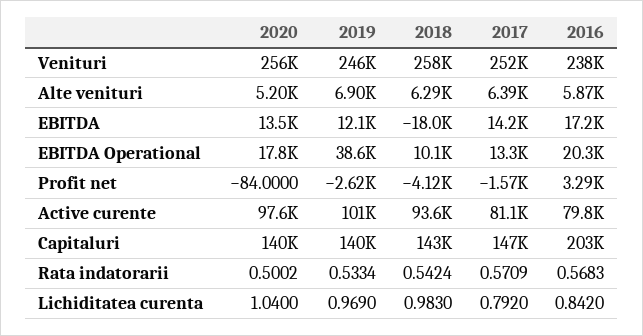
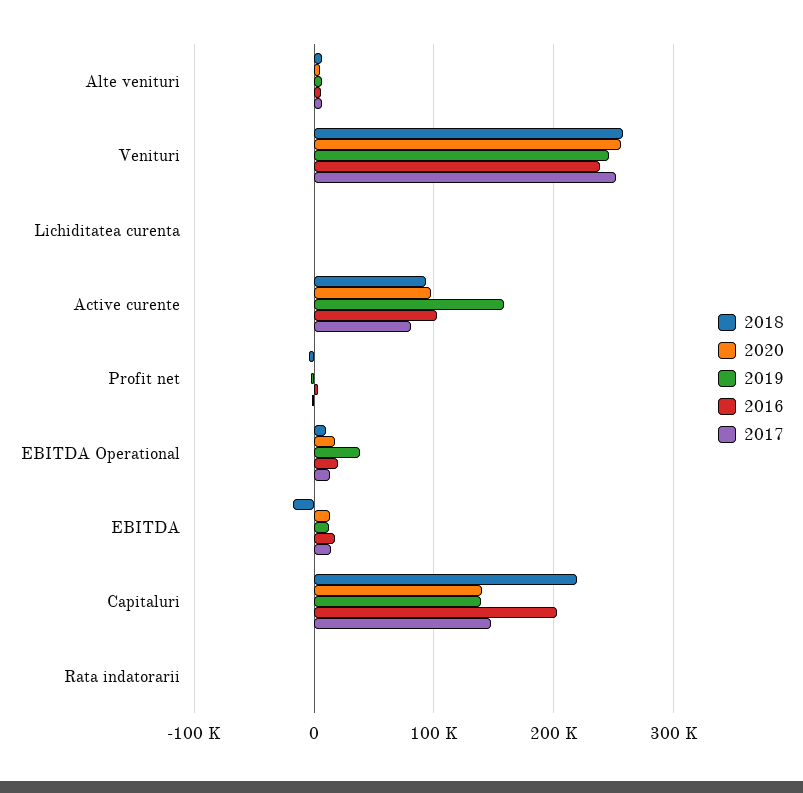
  {
    "2020": {
      "Venituri": 256000,
      "Alte venituri": 5200,
      "EBITDA": 13500,
      "EBITDA Operational": 17800,
      "Profit net": -84,
      "Active curente": 97600,
      "Capitaluri": 140000,
      "Rata indatorarii": 0.5002,
      "Lichiditatea curenta": 1.04
    },
    "2019": {
      "Venituri": 246000,
      "Alte venituri": 6900,
      "EBITDA": 12100,
      "EBITDA Operational": 38600,
      "Profit net": -2620,
-     "Active curente": 101000,
+     "Active curente": 160000,
      "Capitaluri": 140000,
      "Rata indatorarii": 0.5334,
      "Lichiditatea curenta": 0.969
    },
    "2018": {
      "Venituri": 258000,
      "Alte venituri": 6290,
      "EBITDA": -18000,
      "EBITDA Operational": 10100,
      "Profit net": -4120,
      "Active curente": 93600,
-     "Capitaluri": 143000,
+     "Capitaluri": 220000,
      "Rata indatorarii": 0.5424,
      "Lichiditatea curenta": 0.983
    },
    "2017": {
      "Venituri": 252000,
      "Alte venituri": 6390,
      "EBITDA": 14200,
      "EBITDA Operational": 13300,
      "Profit net": -1570,
      "Active curente": 81100,
      "Capitaluri": 147000,
      "Rata indatorarii": 0.5709,
      "Lichiditatea curenta": 0.792
    },
    "2016": {
      "Venituri": 238000,
      "Alte venituri": 5870,
      "EBITDA": 17200,
      "EBITDA Operational": 20300,
      "Profit net": 3290,
-     "Active curente": 79800,
+     "Active curente": 100000,
      "Capitaluri": 203000,
      "Rata indatorarii": 0.5683,
      "Lichiditatea curenta": 0.842
    }
  }

